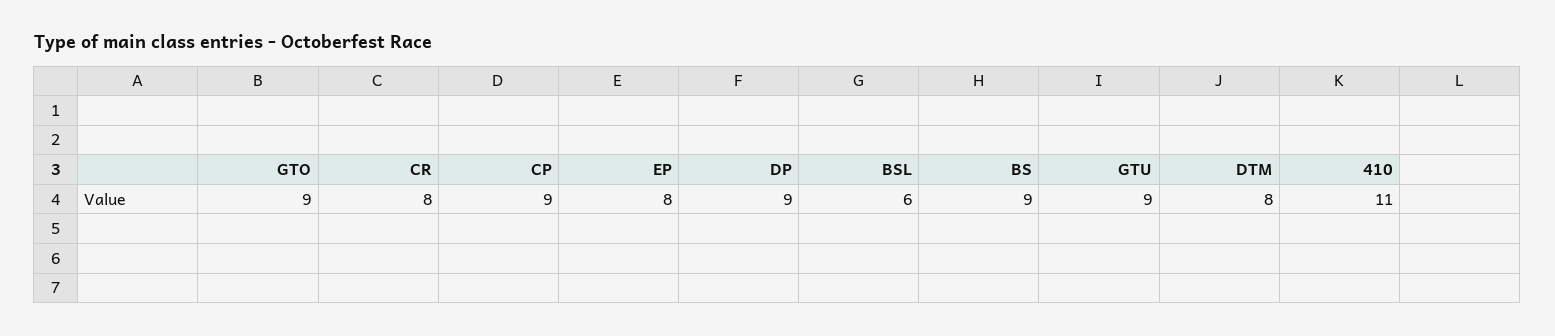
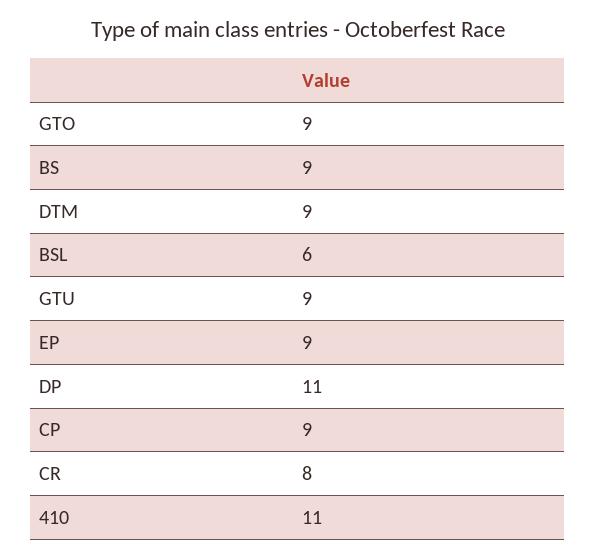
  {
    "GTO": 9,
    "CR": 8,
    "CP": 9,
-   "EP": 8,
+   "EP": 9,
-   "DP": 9,
+   "DP": 11,
    "BSL": 6,
    "BS": 9,
    "GTU": 9,
-   "DTM": 8,
+   "DTM": 9,
    "410": 11
  }

